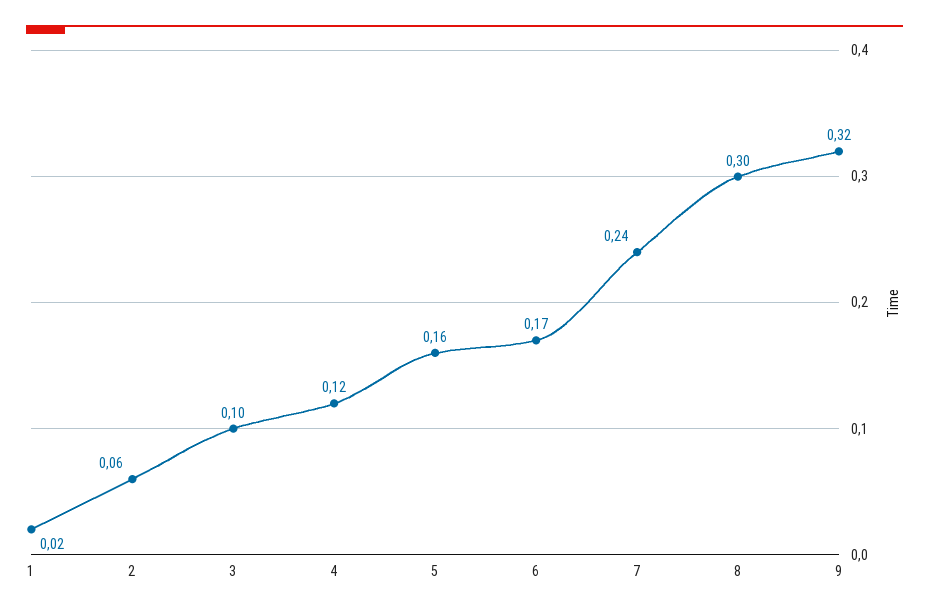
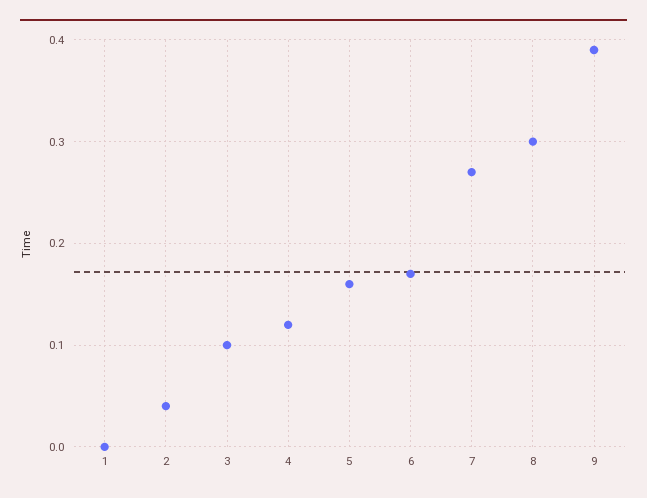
  {
-   "1": 0.02,
+   "1": 0,
-   "2": 0.06,
+   "2": 0.04,
    "3": 0.1,
    "4": 0.12,
    "5": 0.16,
    "6": 0.17,
-   "7": 0.24,
+   "7": 0.27,
    "8": 0.3,
-   "9": 0.32
+   "9": 0.39
  }

